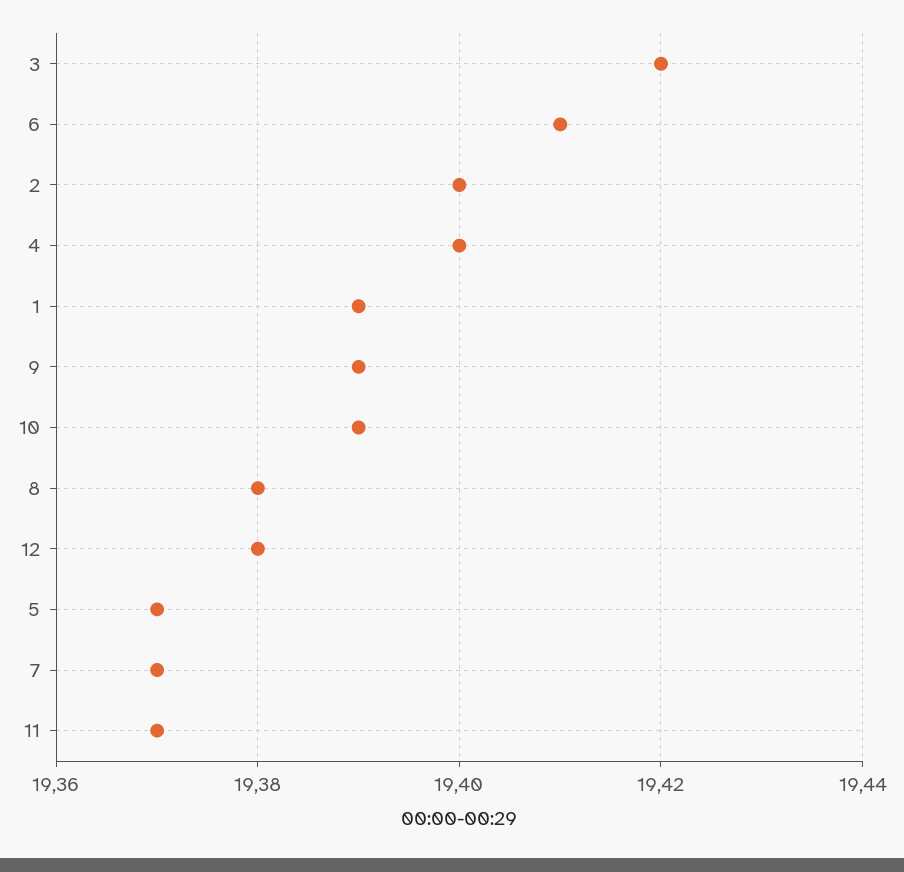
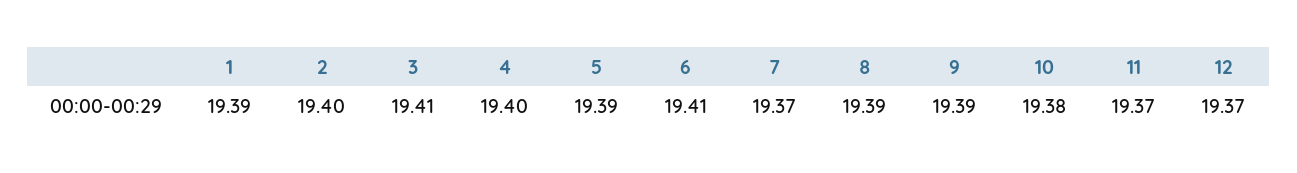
  {
-   "3": 19.42,
+   "3": 19.41,
    "6": 19.41,
    "2": 19.4,
    "4": 19.4,
    "1": 19.39,
    "9": 19.39,
-   "10": 19.39,
+   "10": 19.38,
-   "8": 19.38,
+   "8": 19.39,
-   "12": 19.38,
+   "12": 19.37,
-   "5": 19.37,
+   "5": 19.39,
    "7": 19.37,
    "11": 19.37
  }

